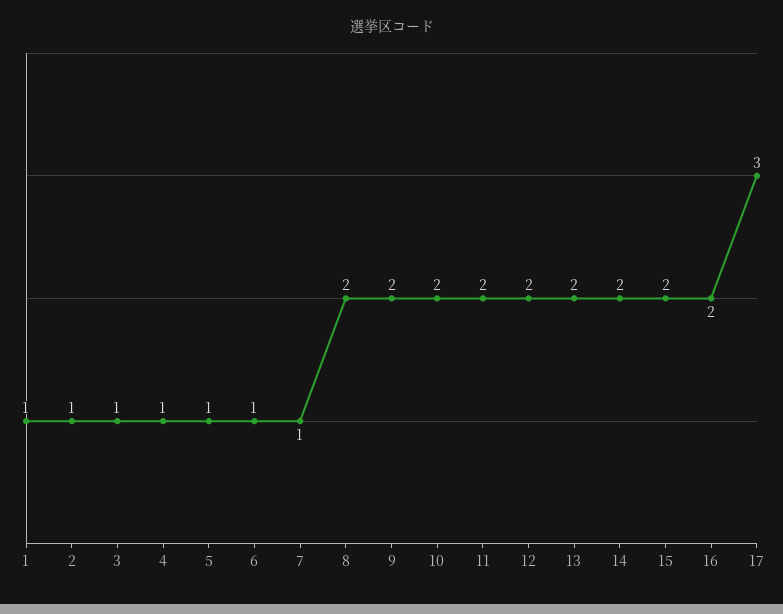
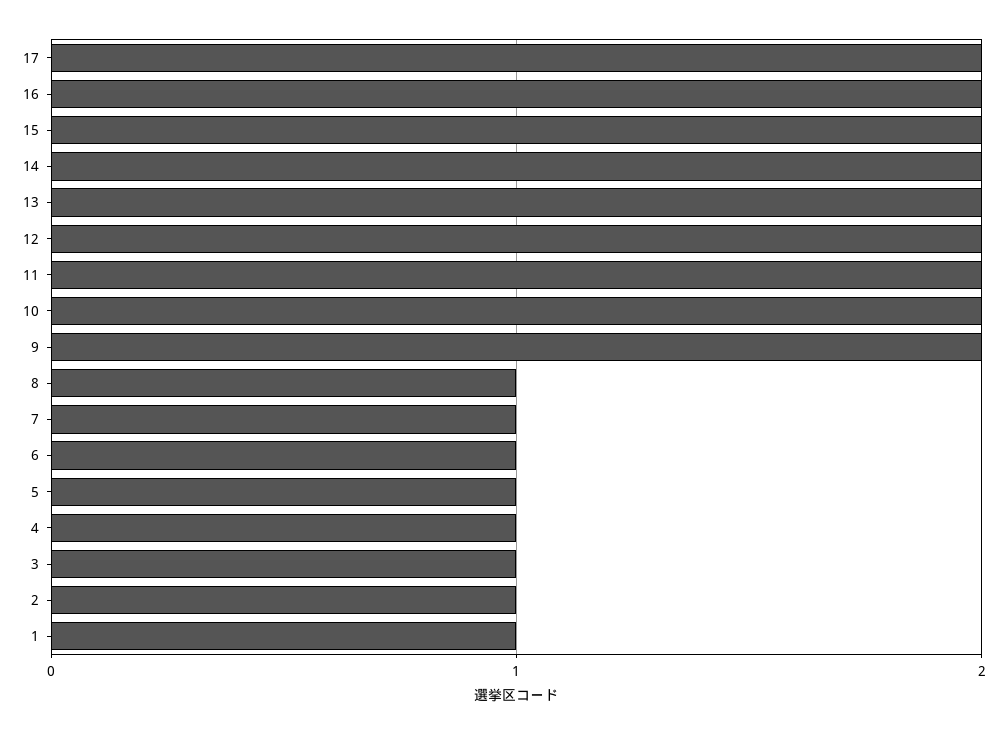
  {
    "1": 1,
    "2": 1,
    "3": 1,
    "4": 1,
    "5": 1,
    "6": 1,
    "7": 1,
-   "8": 2,
+   "8": 1,
    "9": 2,
    "10": 2,
    "11": 2,
    "12": 2,
    "13": 2,
    "14": 2,
    "15": 2,
    "16": 2,
-   "17": 3
+   "17": 2
  }

